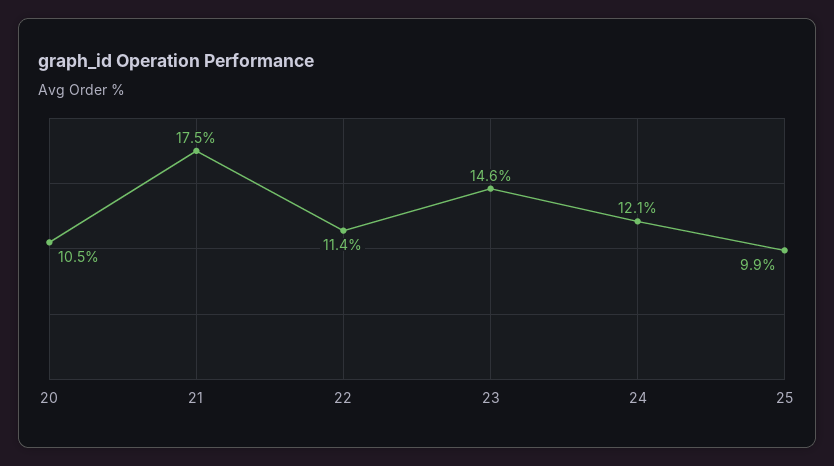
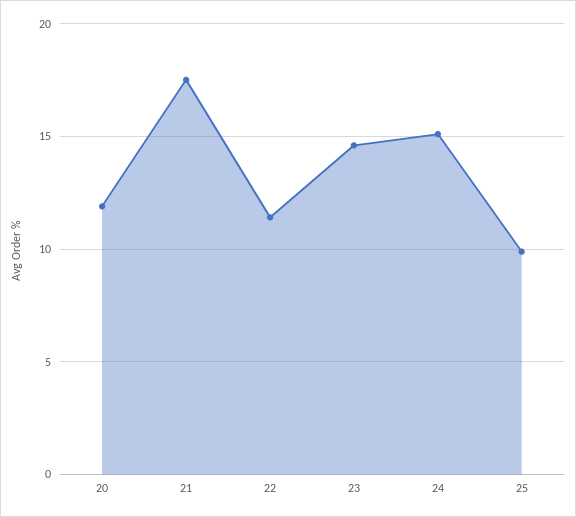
  {
-   "20": 10.5,
+   "20": 12,
    "21": 17.5,
    "22": 11.4,
    "23": 14.6,
-   "24": 12.1,
+   "24": 15,
    "25": 9.9
  }

